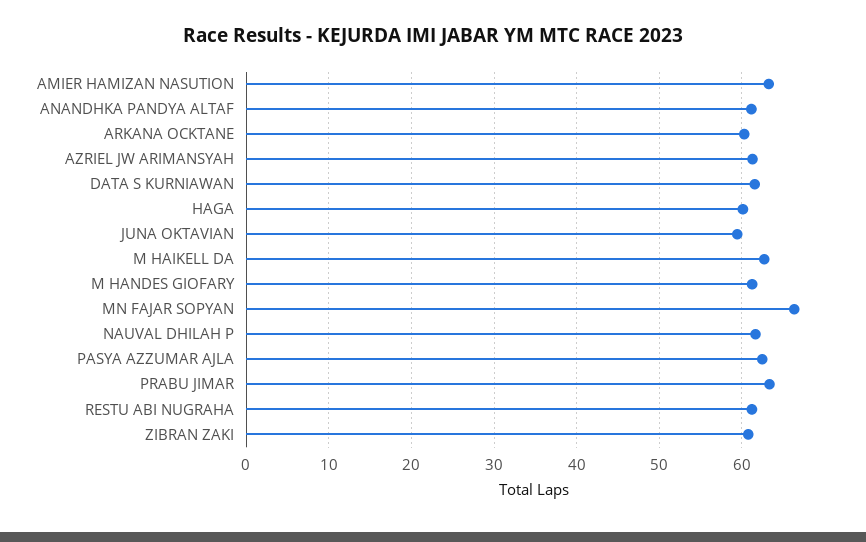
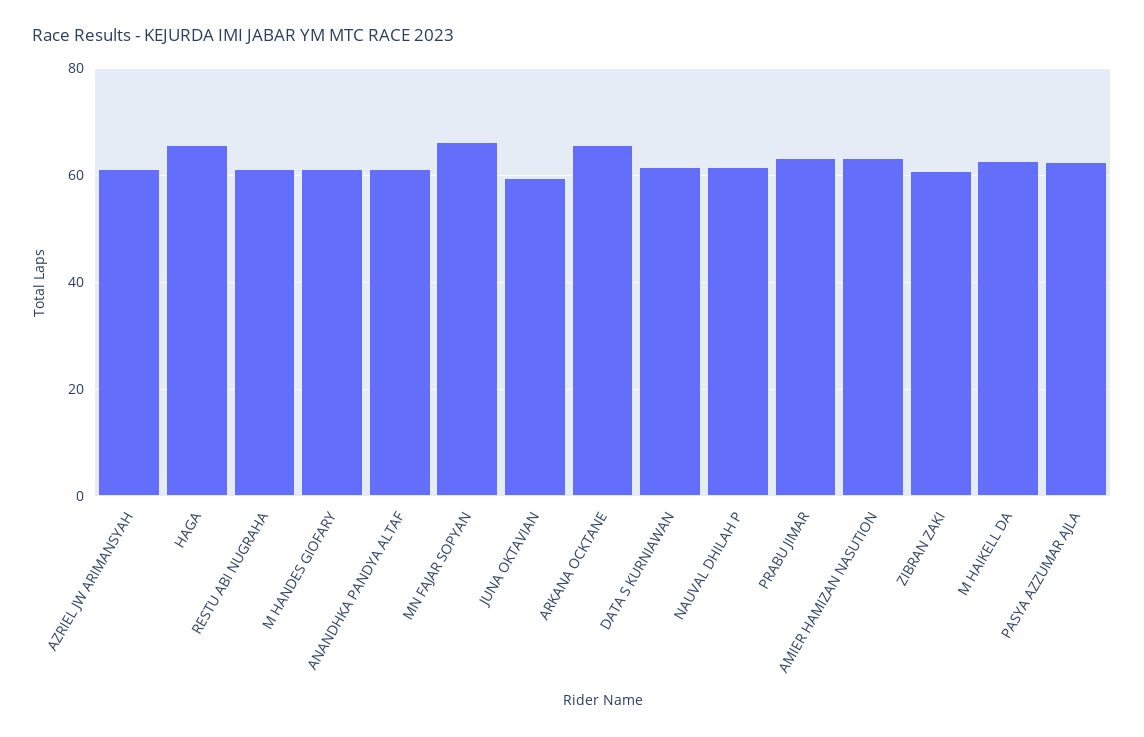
  {
    "AMIER HAMIZAN NASUTION": 63,
    "ANANDHKA PANDYA ALTAF": 61,
-   "ARKANA OCKTANE": 60,
+   "ARKANA OCKTANE": 66,
    "AZRIEL JW ARIMANSYAH": 61,
    "DATA S KURNIAWAN": 62,
-   "HAGA": 60,
+   "HAGA": 66,
    "JUNA OKTAVIAN": 59,
    "M HAIKELL DA": 63,
    "M HANDES GIOFARY": 61,
    "MN FAJAR SOPYAN": 66,
    "NAUVAL DHILAH P": 62,
    "PASYA AZZUMAR AJLA": 62,
    "PRABU JIMAR": 63,
    "RESTU ABI NUGRAHA": 61,
    "ZIBRAN ZAKI": 61
  }

